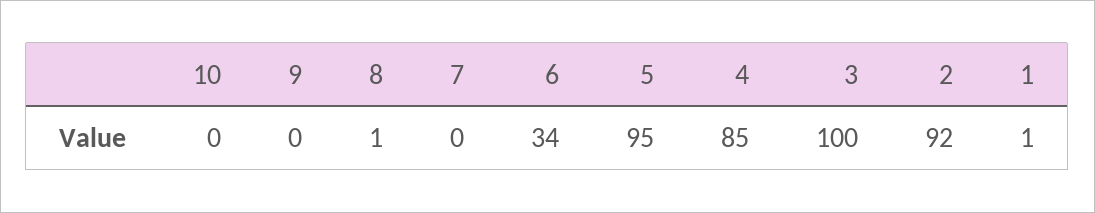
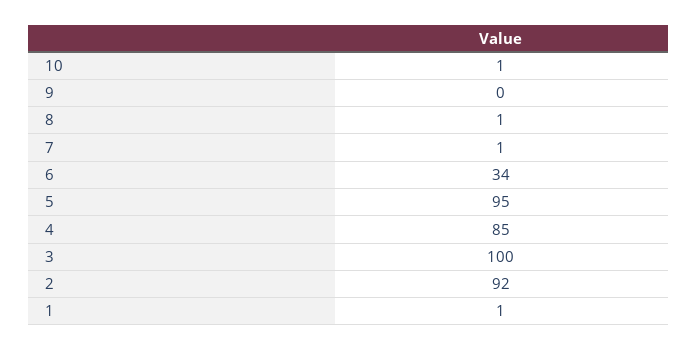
  {
-   "10": 0,
+   "10": 1,
    "9": 0,
    "8": 1,
-   "7": 0,
+   "7": 1,
    "6": 34,
    "5": 95,
    "4": 85,
    "3": 100,
    "2": 92,
    "1": 1
  }

